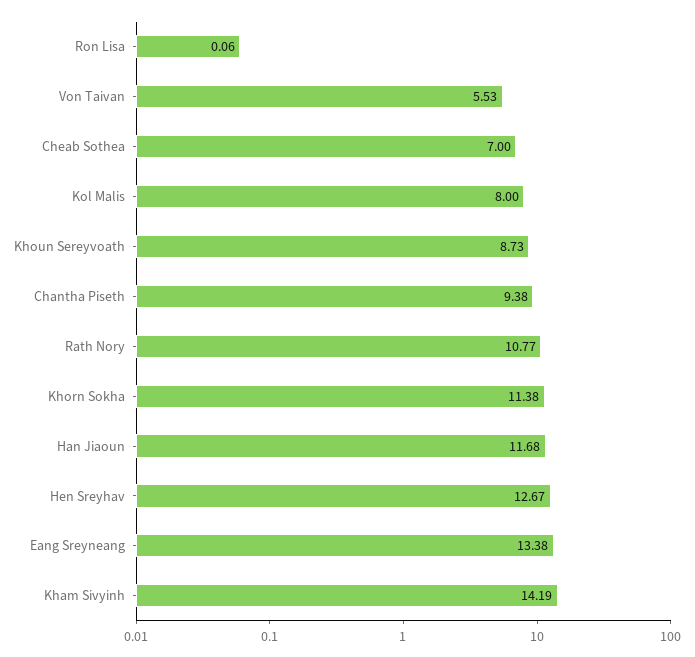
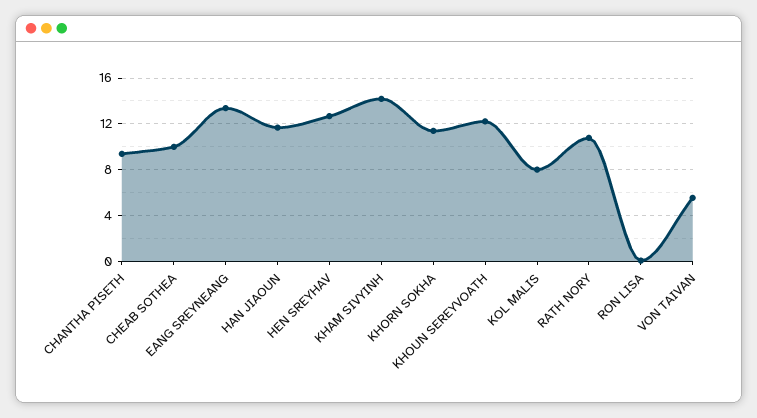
  {
    "Ron Lisa": 0.06,
    "Von Taivan": 5.53,
-   "Cheab Sothea": 7,
+   "Cheab Sothea": 10,
    "Kol Malis": 8,
-   "Khoun Sereyvoath": 8.73,
+   "Khoun Sereyvoath": 12,
    "Chantha Piseth": 9.38,
    "Rath Nory": 10.77,
    "Khorn Sokha": 11.38,
    "Han Jiaoun": 11.68,
    "Hen Sreyhav": 12.67,
    "Eang Sreyneang": 13.38,
    "Kham Sivyinh": 14.19
  }

